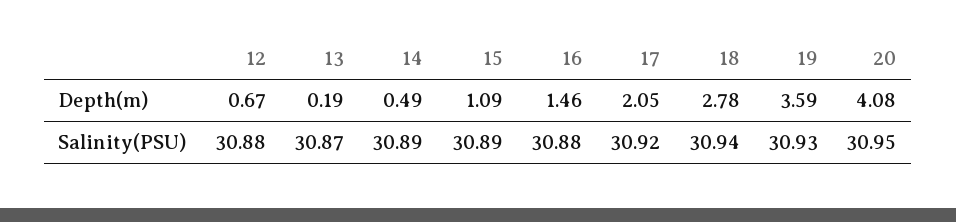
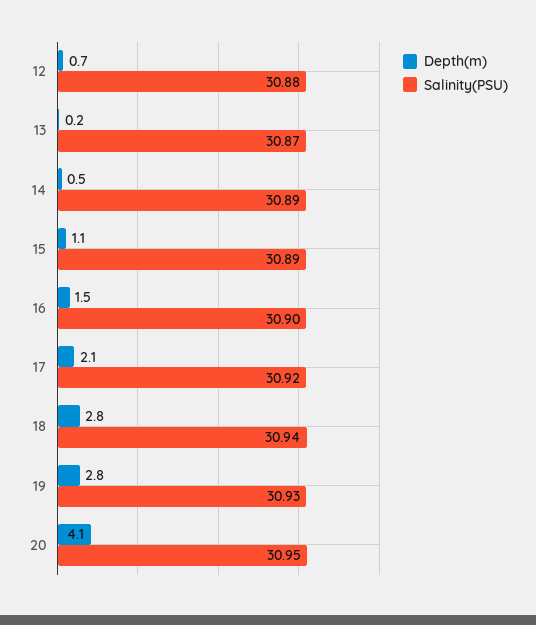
  {
    "Depth(m)": {
      "12": 0.67,
      "13": 0.19,
      "14": 0.49,
      "15": 1.09,
      "16": 1.46,
      "17": 2.05,
      "18": 2.78,
-     "19": 3.59,
+     "19": 2.8,
      "20": 4.08
    },
    "Salinity(PSU)": {
      "12": 30.88,
      "13": 30.87,
      "14": 30.89,
      "15": 30.89,
-     "16": 30.88,
+     "16": 30.9,
      "17": 30.92,
      "18": 30.94,
      "19": 30.93,
      "20": 30.95
    }
  }

